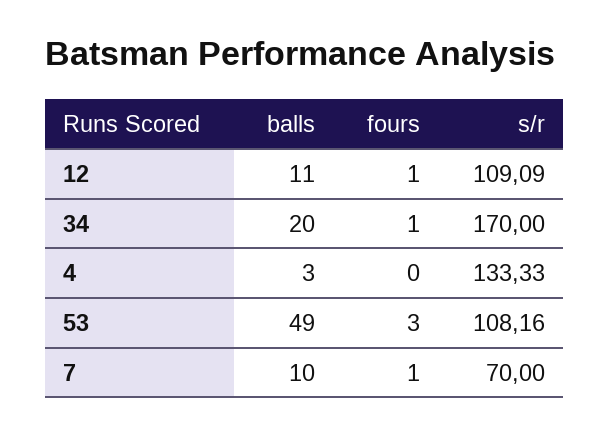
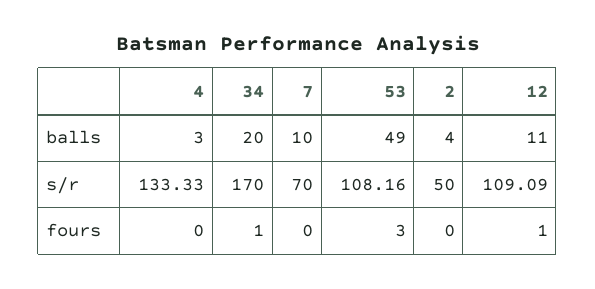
  {
    "balls": {
      "12": 11,
      "34": 20,
      "4": 3,
      "53": 49,
-     "7": 10
+     "7": 10,
+     "2": 4
    },
    "fours": {
      "12": 1,
      "34": 1,
      "4": 0,
      "53": 3,
-     "7": 1
+     "7": 0,
+     "2": 0
    },
    "s/r": {
      "12": 109.09,
      "34": 170,
      "4": 133.33,
      "53": 108.16,
-     "7": 70
+     "7": 70,
+     "2": 50
    }
  }

